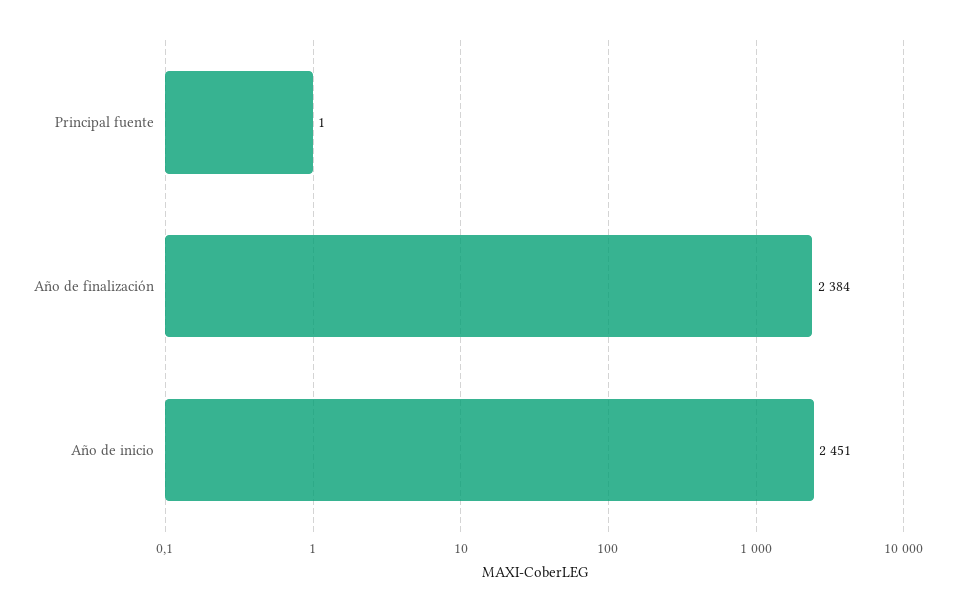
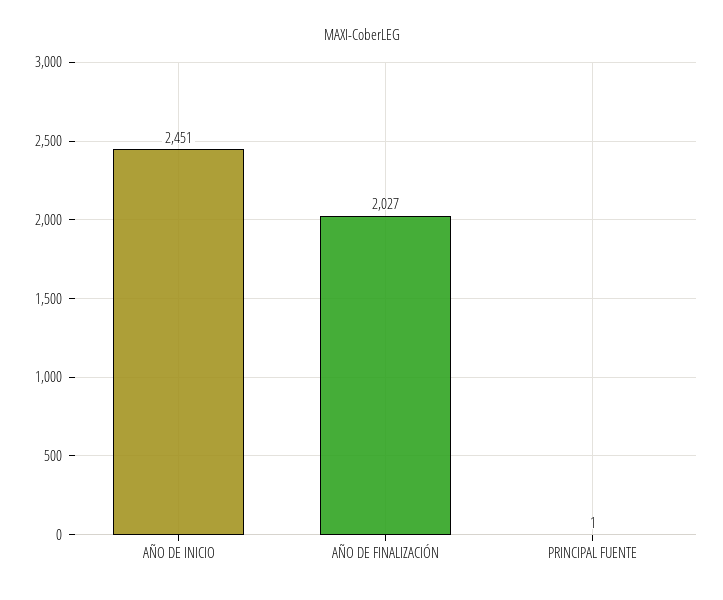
  {
    "Principal fuente": 1,
-   "Año de finalización": 2384,
+   "Año de finalización": 2027,
    "Año de inicio": 2451
  }

